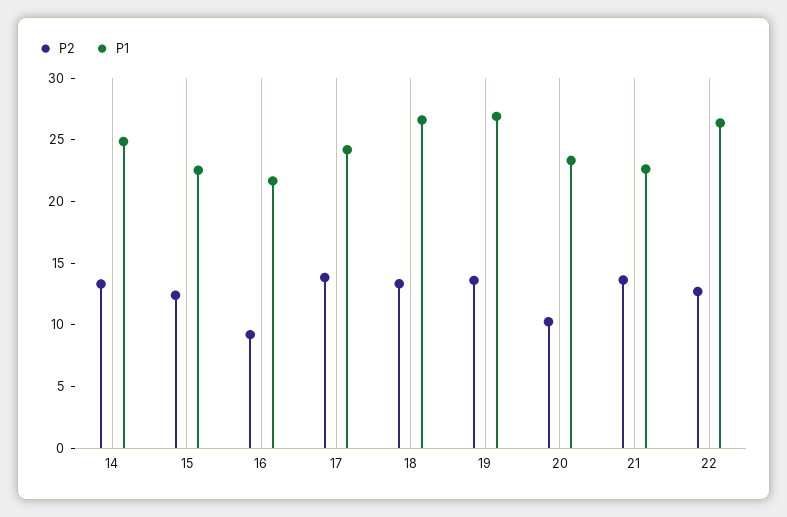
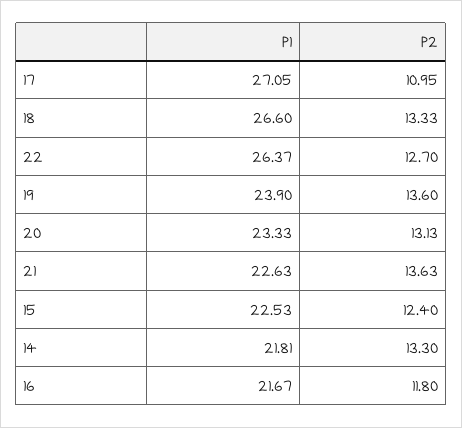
  {
    "P2": {
      "14": 13.3,
      "15": 12.4,
-     "16": 9,
+     "16": 11.8,
-     "17": 14,
+     "17": 10.95,
      "18": 13.33,
      "19": 13.6,
-     "20": 10,
+     "20": 13.13,
      "21": 13.63,
      "22": 12.7
    },
    "P1": {
-     "14": 25,
+     "14": 21.81,
      "15": 22.53,
      "16": 21.67,
-     "17": 24,
+     "17": 27.05,
      "18": 26.6,
-     "19": 27,
+     "19": 23.9,
      "20": 23.33,
      "21": 22.63,
      "22": 26.37
    }
  }

